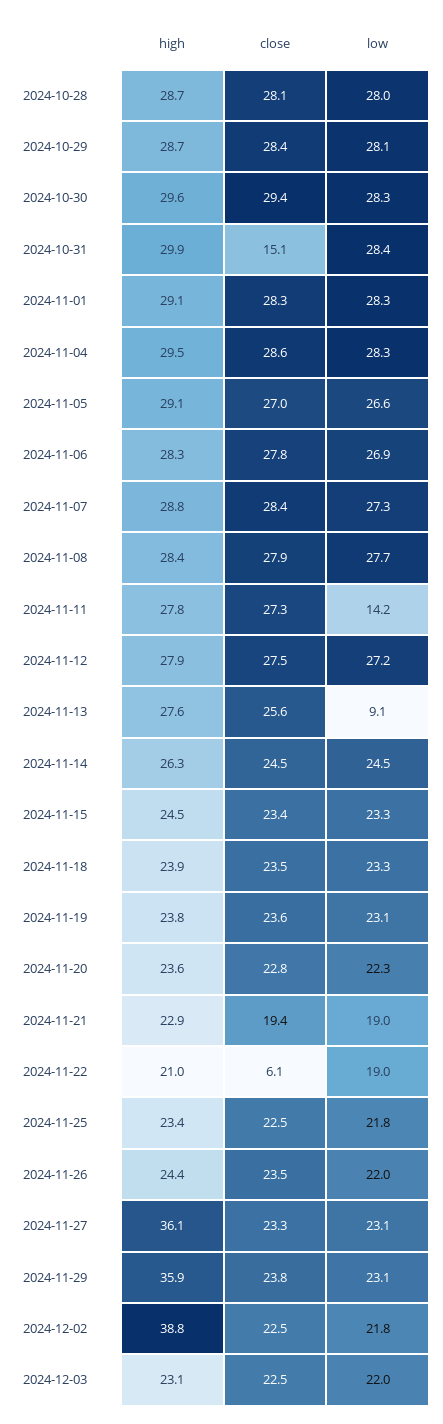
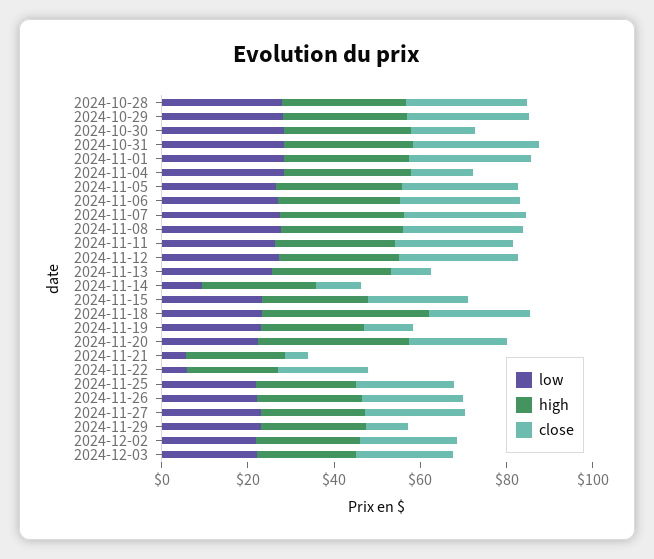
  {
    "high": {
      "2024-10-28": 28.7,
      "2024-10-29": 28.7,
      "2024-10-30": 29.6,
      "2024-10-31": 29.9,
      "2024-11-01": 29.1,
      "2024-11-04": 29.5,
      "2024-11-05": 29.1,
      "2024-11-06": 28.3,
      "2024-11-07": 28.8,
      "2024-11-08": 28.4,
      "2024-11-11": 27.8,
      "2024-11-12": 27.9,
      "2024-11-13": 27.6,
      "2024-11-14": 26.3,
      "2024-11-15": 24.5,
-     "2024-11-18": 23.9,
+     "2024-11-18": 40,
      "2024-11-19": 23.8,
-     "2024-11-20": 23.6,
+     "2024-11-20": 35,
      "2024-11-21": 22.9,
      "2024-11-22": 21,
      "2024-11-25": 23.4,
      "2024-11-26": 24.4,
-     "2024-11-27": 36.1,
+     "2024-11-27": 25,
-     "2024-11-29": 35.9,
+     "2024-11-29": 25,
-     "2024-12-02": 38.8,
+     "2024-12-02": 25,
      "2024-12-03": 23.1
    },
    "close": {
      "2024-10-28": 28.1,
      "2024-10-29": 28.4,
-     "2024-10-30": 29.4,
+     "2024-10-30": 15,
-     "2024-10-31": 15.1,
+     "2024-10-31": 30,
      "2024-11-01": 28.3,
-     "2024-11-04": 28.6,
+     "2024-11-04": 15,
      "2024-11-05": 27,
      "2024-11-06": 27.8,
      "2024-11-07": 28.4,
      "2024-11-08": 27.9,
      "2024-11-11": 27.3,
      "2024-11-12": 27.5,
-     "2024-11-13": 25.6,
+     "2024-11-13": 10,
-     "2024-11-14": 24.5,
+     "2024-11-14": 10,
      "2024-11-15": 23.4,
      "2024-11-18": 23.5,
-     "2024-11-19": 23.6,
+     "2024-11-19": 10,
      "2024-11-20": 22.8,
-     "2024-11-21": 19.4,
+     "2024-11-21": 5,
-     "2024-11-22": 6.1,
+     "2024-11-22": 20,
      "2024-11-25": 22.5,
      "2024-11-26": 23.5,
      "2024-11-27": 23.3,
-     "2024-11-29": 23.8,
+     "2024-11-29": 10,
      "2024-12-02": 22.5,
      "2024-12-03": 22.5
    },
    "low": {
      "2024-10-28": 28,
      "2024-10-29": 28.1,
      "2024-10-30": 28.3,
      "2024-10-31": 28.4,
      "2024-11-01": 28.3,
      "2024-11-04": 28.3,
      "2024-11-05": 26.6,
      "2024-11-06": 26.9,
      "2024-11-07": 27.3,
      "2024-11-08": 27.7,
-     "2024-11-11": 14.2,
+     "2024-11-11": 25,
      "2024-11-12": 27.2,
-     "2024-11-13": 9.1,
+     "2024-11-13": 25,
-     "2024-11-14": 24.5,
+     "2024-11-14": 10,
      "2024-11-15": 23.3,
      "2024-11-18": 23.3,
      "2024-11-19": 23.1,
      "2024-11-20": 22.3,
-     "2024-11-21": 19,
+     "2024-11-21": 5,
-     "2024-11-22": 19,
+     "2024-11-22": 5,
      "2024-11-25": 21.8,
      "2024-11-26": 22,
      "2024-11-27": 23.1,
      "2024-11-29": 23.1,
      "2024-12-02": 21.8,
      "2024-12-03": 22
    }
  }

